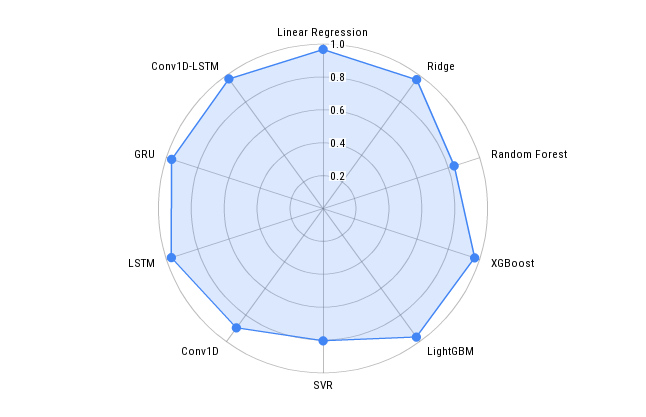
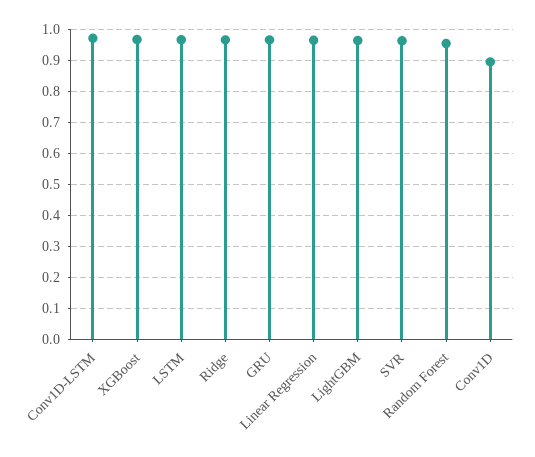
  {
    "Linear Regression": 0.96,
    "Ridge": 0.96,
-   "Random Forest": 0.85,
+   "Random Forest": 0.96,
    "XGBoost": 0.96,
    "LightGBM": 0.96,
-   "SVR": 0.8,
+   "SVR": 0.96,
    "Conv1D": 0.9,
    "LSTM": 0.96,
    "GRU": 0.96,
    "Conv1D-LSTM": 0.98
  }

